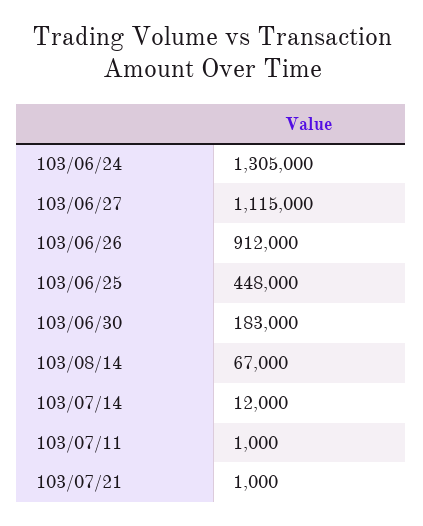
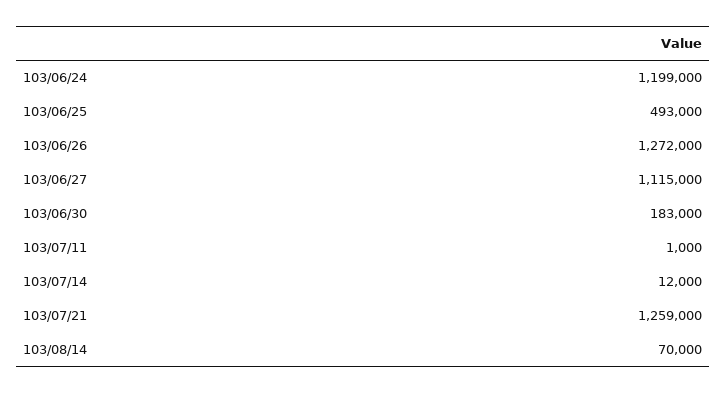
  {
-   "103/06/24": 1305000,
+   "103/06/24": 1199000,
    "103/06/27": 1115000,
-   "103/06/26": 912000,
+   "103/06/26": 1272000,
-   "103/06/25": 448000,
+   "103/06/25": 493000,
    "103/06/30": 183000,
-   "103/08/14": 67000,
+   "103/08/14": 70000,
    "103/07/14": 12000,
    "103/07/11": 1000,
-   "103/07/21": 1000
+   "103/07/21": 1259000
  }

